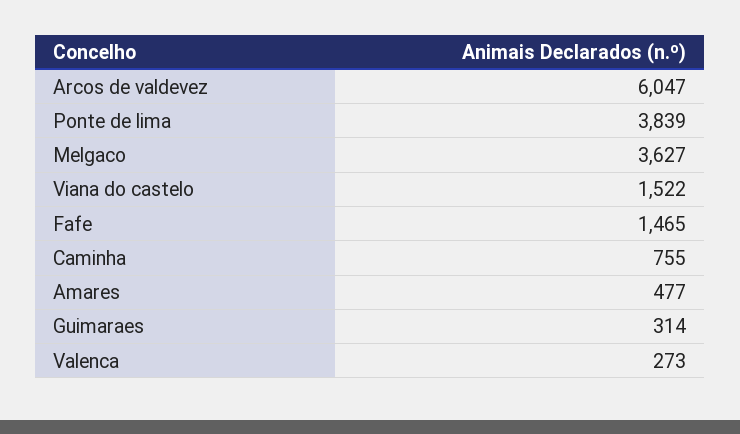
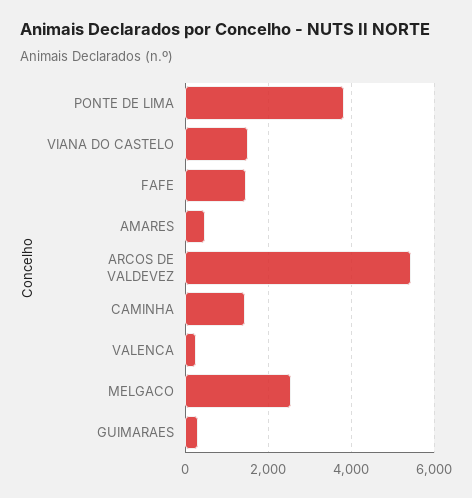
  {
-   "Arcos de valdevez": 6047,
+   "Arcos de valdevez": 5400,
    "Ponte de lima": 3839,
-   "Melgaco": 3627,
+   "Melgaco": 2600,
    "Viana do castelo": 1522,
    "Fafe": 1465,
-   "Caminha": 755,
+   "Caminha": 1400,
    "Amares": 477,
    "Guimaraes": 314,
    "Valenca": 273
  }

